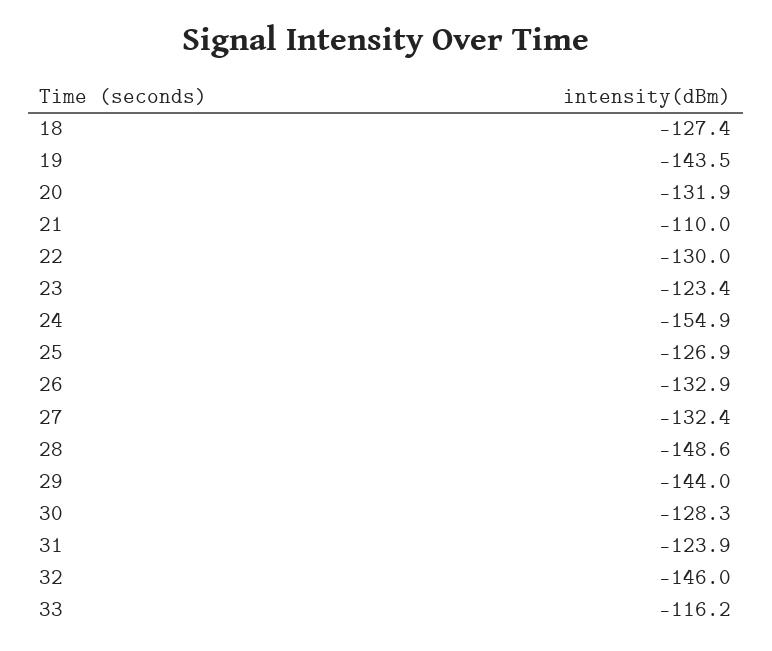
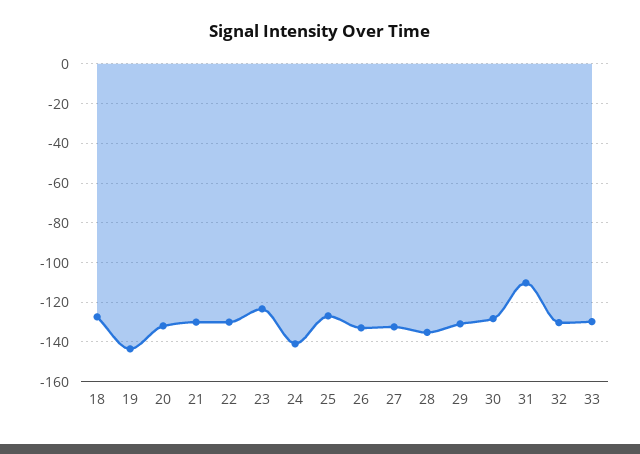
  {
    "18": -127.4,
    "19": -143.5,
    "20": -131.9,
-   "21": -110,
+   "21": -130,
    "22": -130,
    "23": -123.4,
-   "24": -154.9,
+   "24": -140,
    "25": -126.9,
    "26": -132.9,
    "27": -132.4,
-   "28": -148.6,
+   "28": -135,
-   "29": -144,
+   "29": -130,
    "30": -128.3,
-   "31": -123.9,
+   "31": -110,
-   "32": -146,
+   "32": -130,
-   "33": -116.2
+   "33": -130
  }

